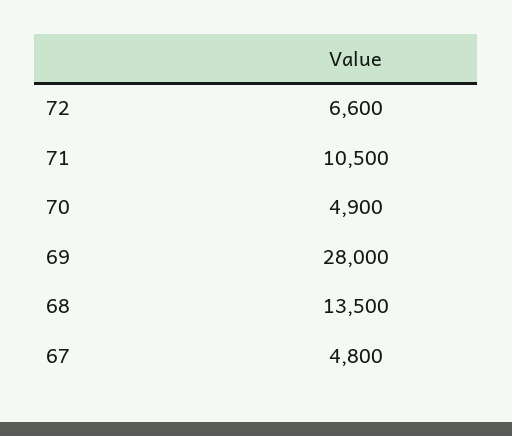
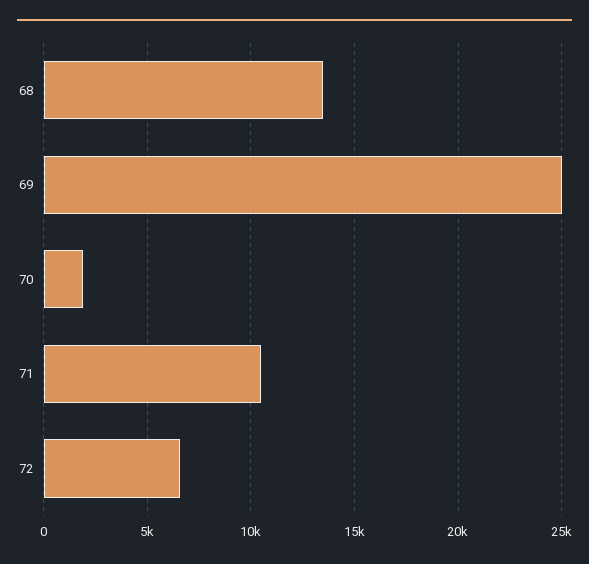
  {
    "72": 6600,
    "71": 10500,
-   "70": 4900,
+   "70": 2000,
-   "69": 28000,
+   "69": 25000,
-   "68": 13500,
+   "68": 13500
-   "67": 4800
  }

